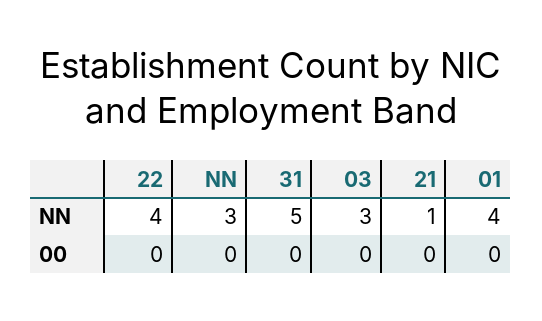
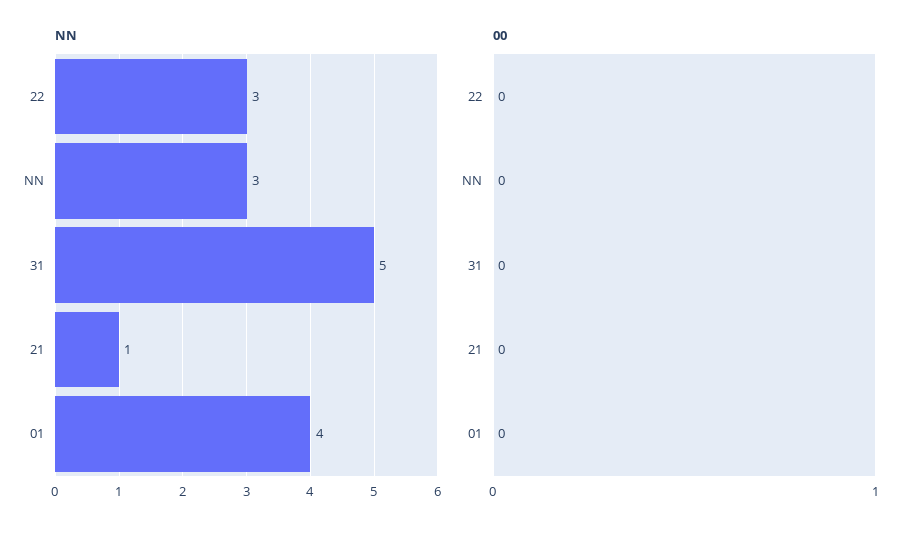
  {
    "NN": {
-     "22": 4,
+     "22": 3,
      "NN": 3,
      "31": 5,
-     "03": 3,
      "21": 1,
      "01": 4
    },
    "00": {
      "22": 0,
      "NN": 0,
      "31": 0,
-     "03": 0,
      "21": 0,
      "01": 0
    }
  }

